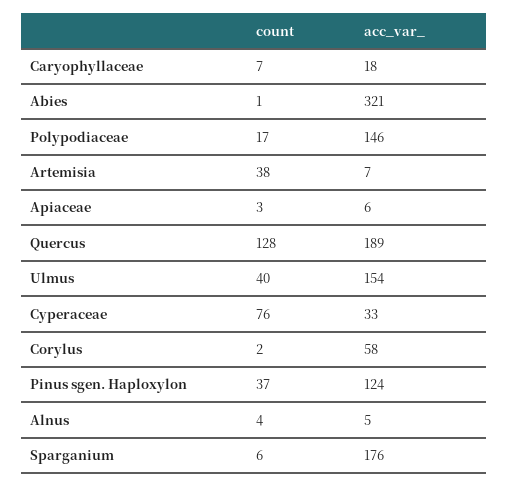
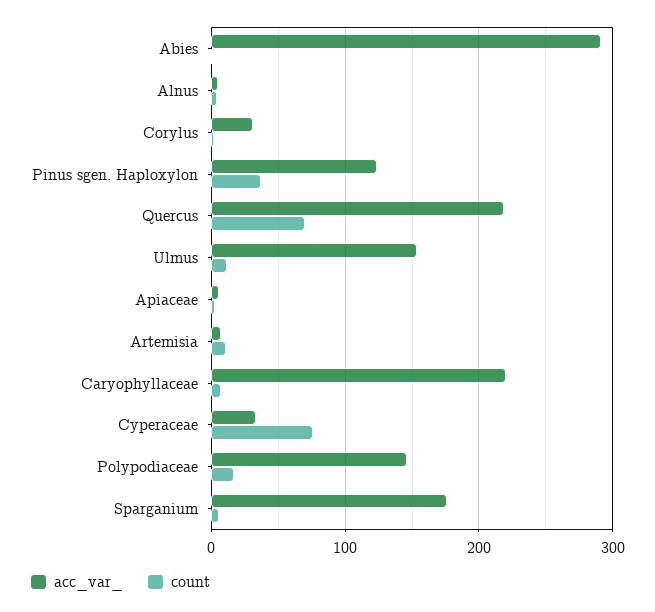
  {
    "count": {
      "Caryophyllaceae": 7,
      "Abies": 1,
      "Polypodiaceae": 17,
-     "Artemisia": 38,
+     "Artemisia": 10,
      "Apiaceae": 3,
-     "Quercus": 128,
+     "Quercus": 70,
-     "Ulmus": 40,
+     "Ulmus": 10,
      "Cyperaceae": 76,
      "Corylus": 2,
      "Pinus sgen. Haploxylon": 37,
      "Alnus": 4,
      "Sparganium": 6
    },
    "acc_var_": {
-     "Caryophyllaceae": 18,
+     "Caryophyllaceae": 220,
-     "Abies": 321,
+     "Abies": 290,
      "Polypodiaceae": 146,
      "Artemisia": 7,
      "Apiaceae": 6,
-     "Quercus": 189,
+     "Quercus": 220,
      "Ulmus": 154,
      "Cyperaceae": 33,
-     "Corylus": 58,
+     "Corylus": 30,
      "Pinus sgen. Haploxylon": 124,
      "Alnus": 5,
      "Sparganium": 176
    }
  }

